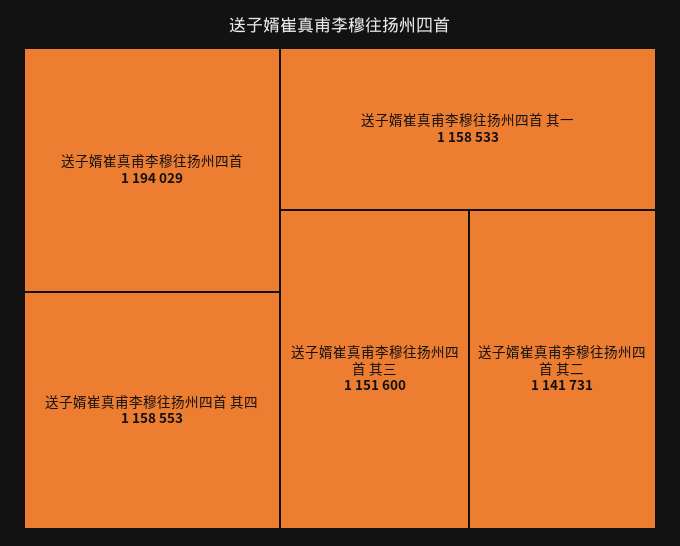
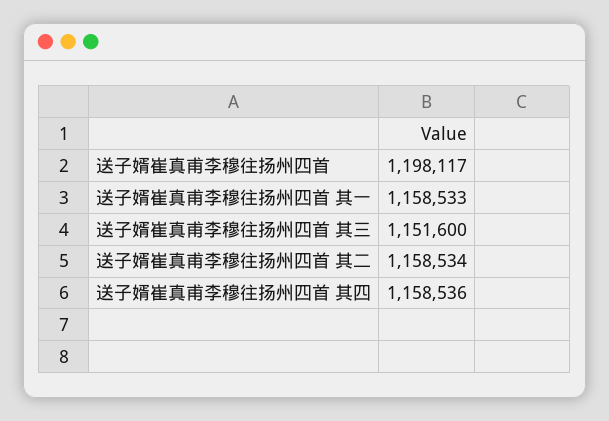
  {
-   "送子婿崔真甫李穆往扬州四首": 1194029,
+   "送子婿崔真甫李穆往扬州四首": 1198117,
-   "送子婿崔真甫李穆往扬州四首 其四": 1158553,
+   "送子婿崔真甫李穆往扬州四首 其四": 1158536,
    "送子婿崔真甫李穆往扬州四首 其一": 1158533,
    "送子婿崔真甫李穆往扬州四首 其三": 1151600,
-   "送子婿崔真甫李穆往扬州四首 其二": 1141731
+   "送子婿崔真甫李穆往扬州四首 其二": 1158534
  }

